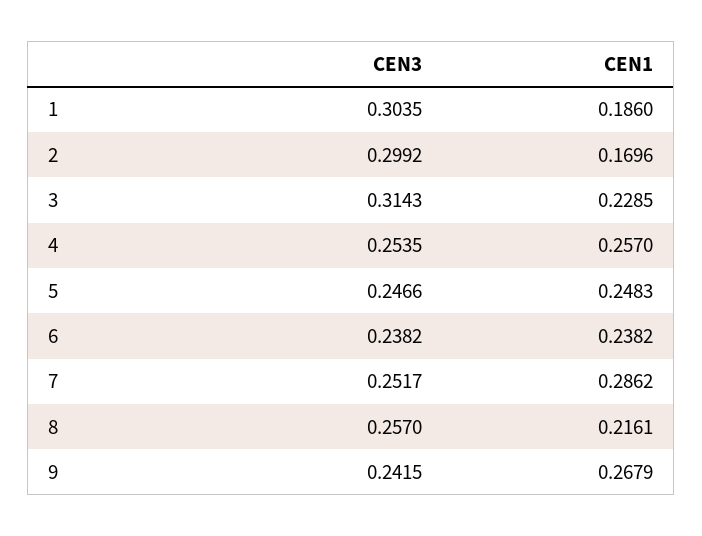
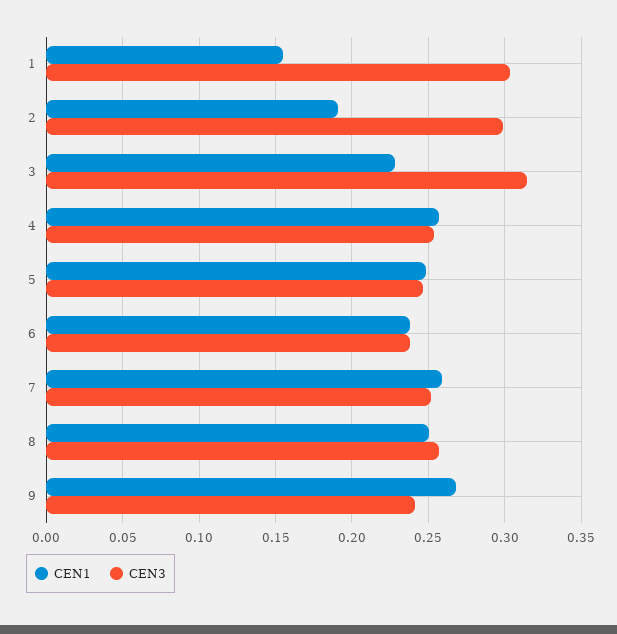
  {
    "CEN3": {
      "1": 0.3035,
      "2": 0.2992,
      "3": 0.3143,
      "4": 0.2535,
      "5": 0.2466,
      "6": 0.2382,
      "7": 0.2517,
      "8": 0.257,
      "9": 0.2415
    },
    "CEN1": {
-     "1": 0.186,
+     "1": 0.155,
-     "2": 0.1696,
+     "2": 0.19,
      "3": 0.2285,
      "4": 0.257,
      "5": 0.2483,
      "6": 0.2382,
-     "7": 0.2862,
+     "7": 0.26,
-     "8": 0.2161,
+     "8": 0.25,
      "9": 0.2679
    }
  }

